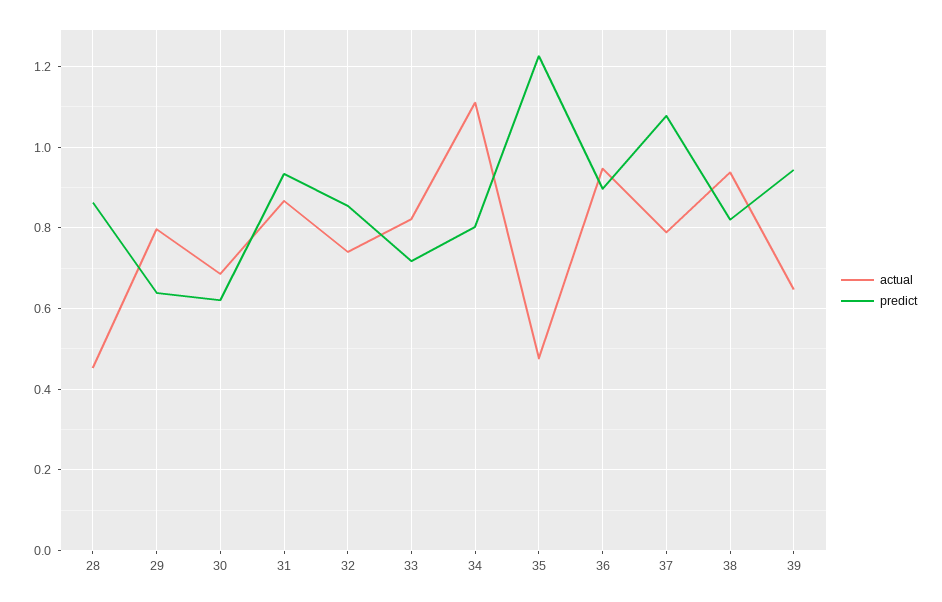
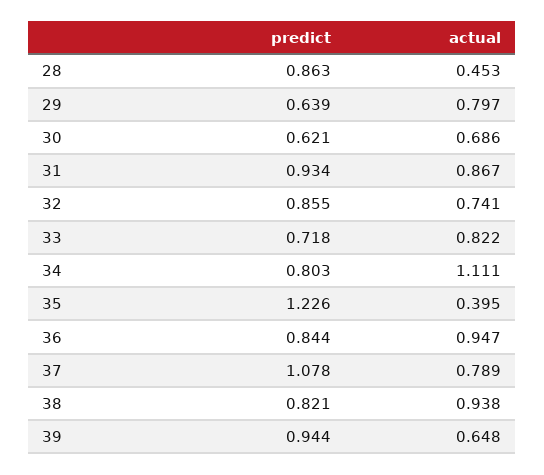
  {
    "actual": {
      "28": 0.453,
      "29": 0.797,
      "30": 0.686,
      "31": 0.867,
      "32": 0.741,
      "33": 0.822,
      "34": 1.111,
-     "35": 0.48,
+     "35": 0.395,
      "36": 0.947,
      "37": 0.789,
      "38": 0.938,
      "39": 0.648
    },
    "predict": {
      "28": 0.863,
      "29": 0.639,
      "30": 0.621,
      "31": 0.934,
      "32": 0.855,
      "33": 0.718,
      "34": 0.803,
      "35": 1.226,
-     "36": 0.9,
+     "36": 0.844,
      "37": 1.078,
      "38": 0.821,
      "39": 0.944
    }
  }

